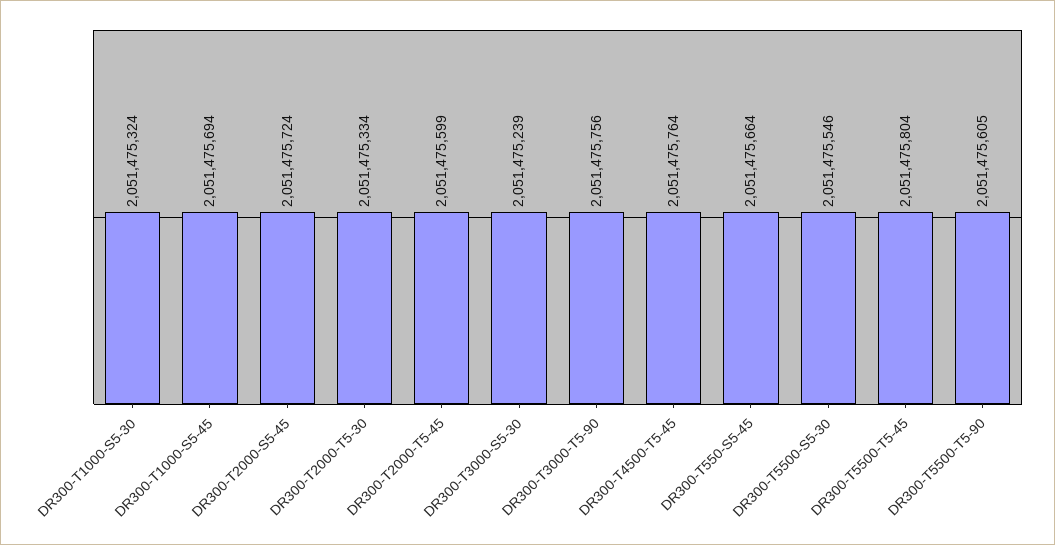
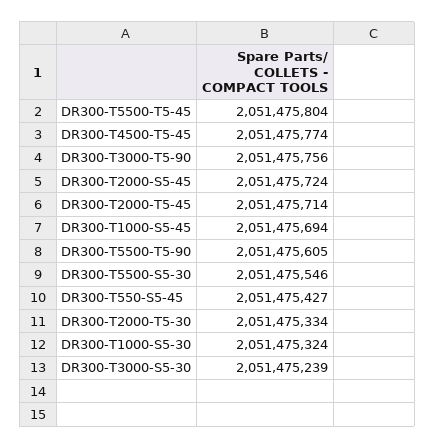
  {
    "DR300-T1000-S5-30": 2051475324,
    "DR300-T1000-S5-45": 2051475694,
    "DR300-T2000-S5-45": 2051475724,
    "DR300-T2000-T5-30": 2051475334,
-   "DR300-T2000-T5-45": 2051475599,
+   "DR300-T2000-T5-45": 2051475714,
    "DR300-T3000-S5-30": 2051475239,
    "DR300-T3000-T5-90": 2051475756,
-   "DR300-T4500-T5-45": 2051475764,
+   "DR300-T4500-T5-45": 2051475774,
-   "DR300-T550-S5-45": 2051475664,
+   "DR300-T550-S5-45": 2051475427,
    "DR300-T5500-S5-30": 2051475546,
    "DR300-T5500-T5-45": 2051475804,
    "DR300-T5500-T5-90": 2051475605
  }

